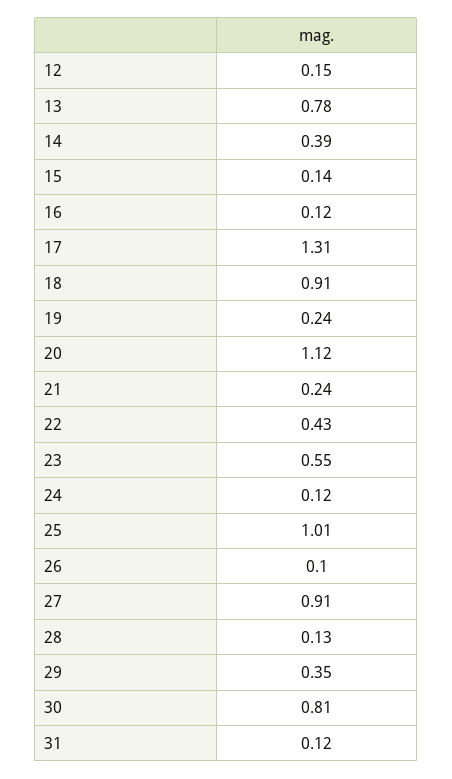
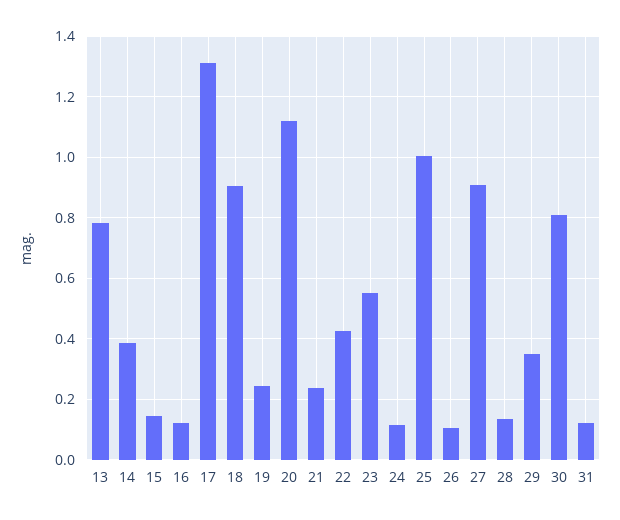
  {
-   "12": 0.15,
    "13": 0.78,
    "14": 0.39,
    "15": 0.14,
    "16": 0.12,
    "17": 1.31,
    "18": 0.91,
    "19": 0.24,
    "20": 1.12,
    "21": 0.24,
    "22": 0.43,
    "23": 0.55,
    "24": 0.12,
    "25": 1.01,
    "26": 0.1,
    "27": 0.91,
    "28": 0.13,
    "29": 0.35,
    "30": 0.81,
    "31": 0.12
  }

